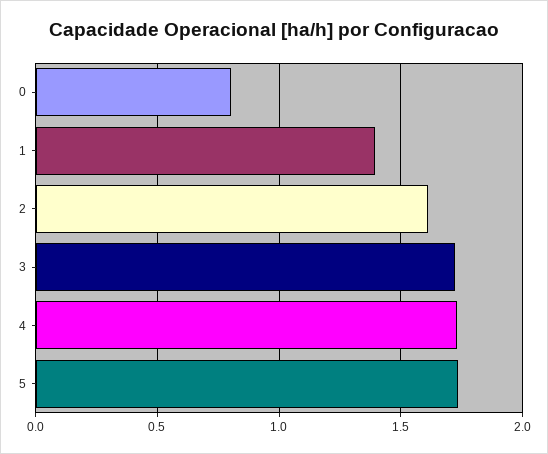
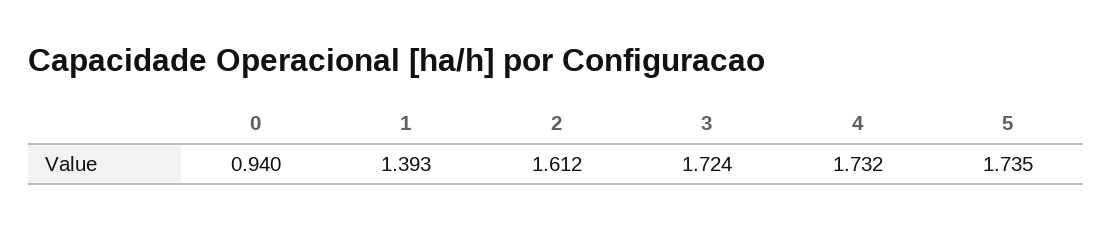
  {
-   "0": 0.8,
+   "0": 0.94,
    "1": 1.393,
    "2": 1.612,
    "3": 1.724,
    "4": 1.732,
    "5": 1.735
  }

